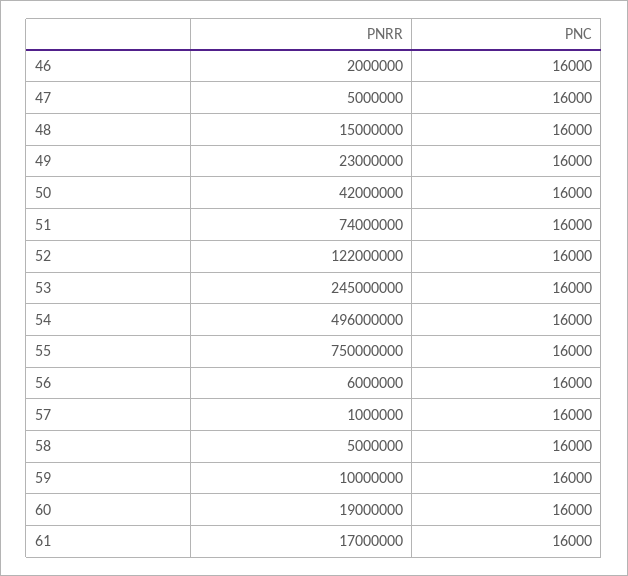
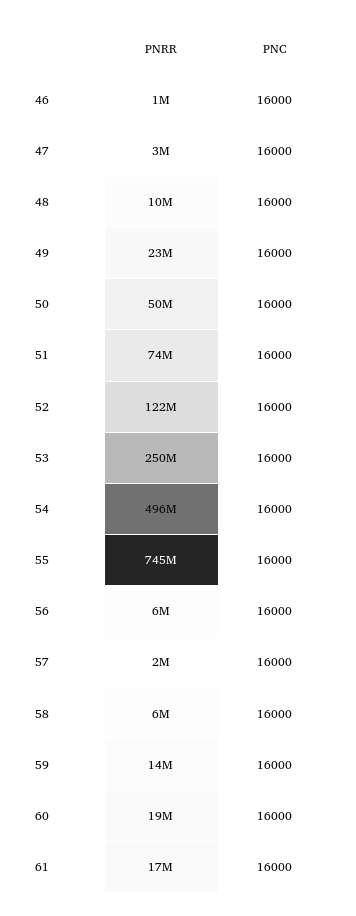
  {
    "PNRR": {
-     "46": 2000000,
+     "46": 1000000,
-     "47": 5000000,
+     "47": 3000000,
-     "48": 15000000,
+     "48": 10000000,
      "49": 23000000,
-     "50": 42000000,
+     "50": 50000000,
      "51": 74000000,
      "52": 122000000,
-     "53": 245000000,
+     "53": 250000000,
      "54": 496000000,
-     "55": 750000000,
+     "55": 745000000,
      "56": 6000000,
-     "57": 1000000,
+     "57": 2000000,
-     "58": 5000000,
+     "58": 6000000,
-     "59": 10000000,
+     "59": 14000000,
      "60": 19000000,
      "61": 17000000
    },
    "PNC": {
      "46": 16000,
      "47": 16000,
      "48": 16000,
      "49": 16000,
      "50": 16000,
      "51": 16000,
      "52": 16000,
      "53": 16000,
      "54": 16000,
      "55": 16000,
      "56": 16000,
      "57": 16000,
      "58": 16000,
      "59": 16000,
      "60": 16000,
      "61": 16000
    }
  }

